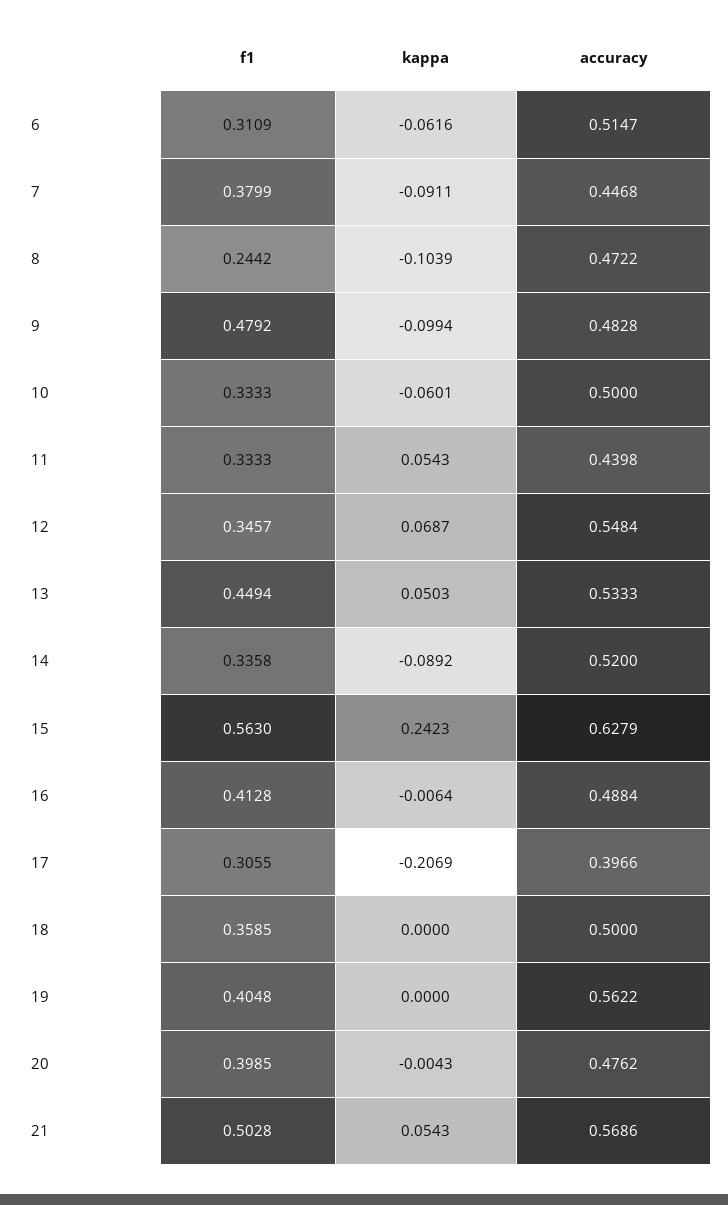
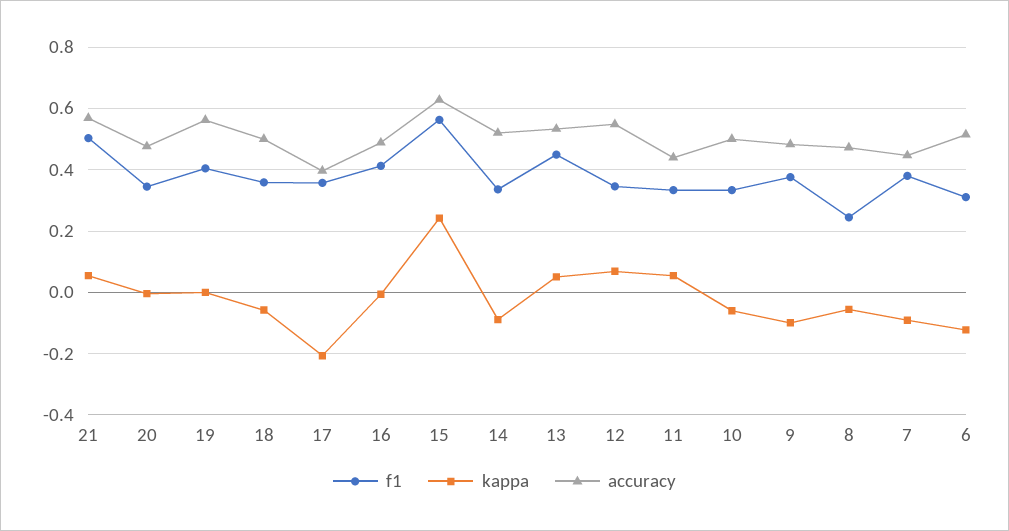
  {
    "f1": {
      "6": 0.3109,
      "7": 0.3799,
      "8": 0.2442,
-     "9": 0.4792,
+     "9": 0.38,
      "10": 0.3333,
      "11": 0.3333,
      "12": 0.3457,
      "13": 0.4494,
      "14": 0.3358,
      "15": 0.563,
      "16": 0.4128,
-     "17": 0.3055,
+     "17": 0.36,
      "18": 0.3585,
      "19": 0.4048,
-     "20": 0.3985,
+     "20": 0.34,
      "21": 0.5028
    },
    "kappa": {
-     "6": -0.0616,
+     "6": -0.12,
      "7": -0.0911,
-     "8": -0.1039,
+     "8": -0.06,
      "9": -0.0994,
      "10": -0.0601,
      "11": 0.0543,
      "12": 0.0687,
      "13": 0.0503,
      "14": -0.0892,
      "15": 0.2423,
      "16": -0.0064,
      "17": -0.2069,
-     "18": 0,
+     "18": -0.06,
      "19": 0,
      "20": -0.0043,
      "21": 0.0543
    },
    "accuracy": {
      "6": 0.5147,
      "7": 0.4468,
      "8": 0.4722,
      "9": 0.4828,
      "10": 0.5,
      "11": 0.4398,
      "12": 0.5484,
      "13": 0.5333,
      "14": 0.52,
      "15": 0.6279,
      "16": 0.4884,
      "17": 0.3966,
      "18": 0.5,
      "19": 0.5622,
      "20": 0.4762,
      "21": 0.5686
    }
  }

